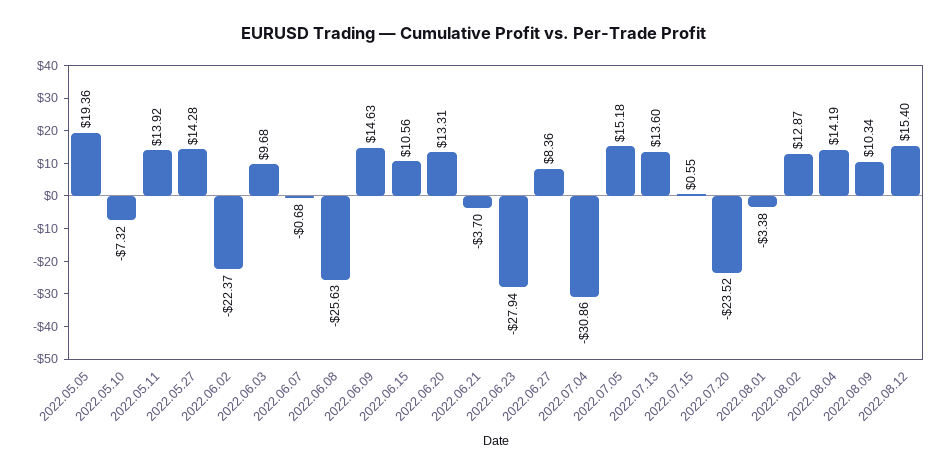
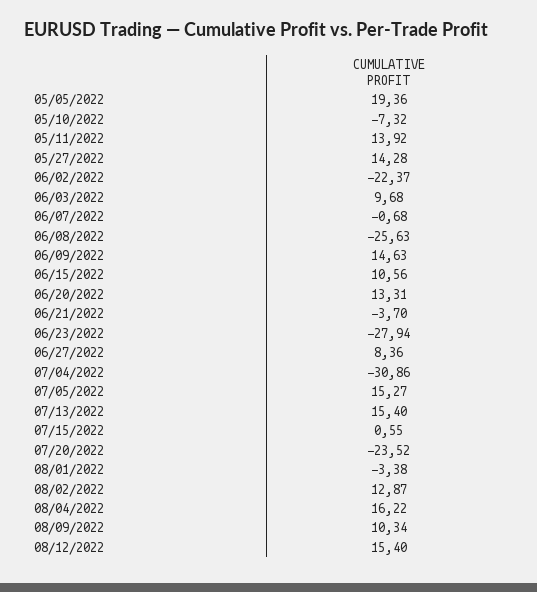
  {
    "2022.05.05": 19.36,
    "2022.05.10": -7.32,
    "2022.05.11": 13.92,
    "2022.05.27": 14.28,
    "2022.06.02": -22.37,
    "2022.06.03": 9.68,
    "2022.06.07": -0.68,
    "2022.06.08": -25.63,
    "2022.06.09": 14.63,
    "2022.06.15": 10.56,
    "2022.06.20": 13.31,
    "2022.06.21": -3.7,
    "2022.06.23": -27.94,
    "2022.06.27": 8.36,
    "2022.07.04": -30.86,
-   "2022.07.05": 15.18,
+   "2022.07.05": 15.27,
-   "2022.07.13": 13.6,
+   "2022.07.13": 15.4,
    "2022.07.15": 0.55,
    "2022.07.20": -23.52,
    "2022.08.01": -3.38,
    "2022.08.02": 12.87,
-   "2022.08.04": 14.19,
+   "2022.08.04": 16.22,
    "2022.08.09": 10.34,
    "2022.08.12": 15.4
  }

